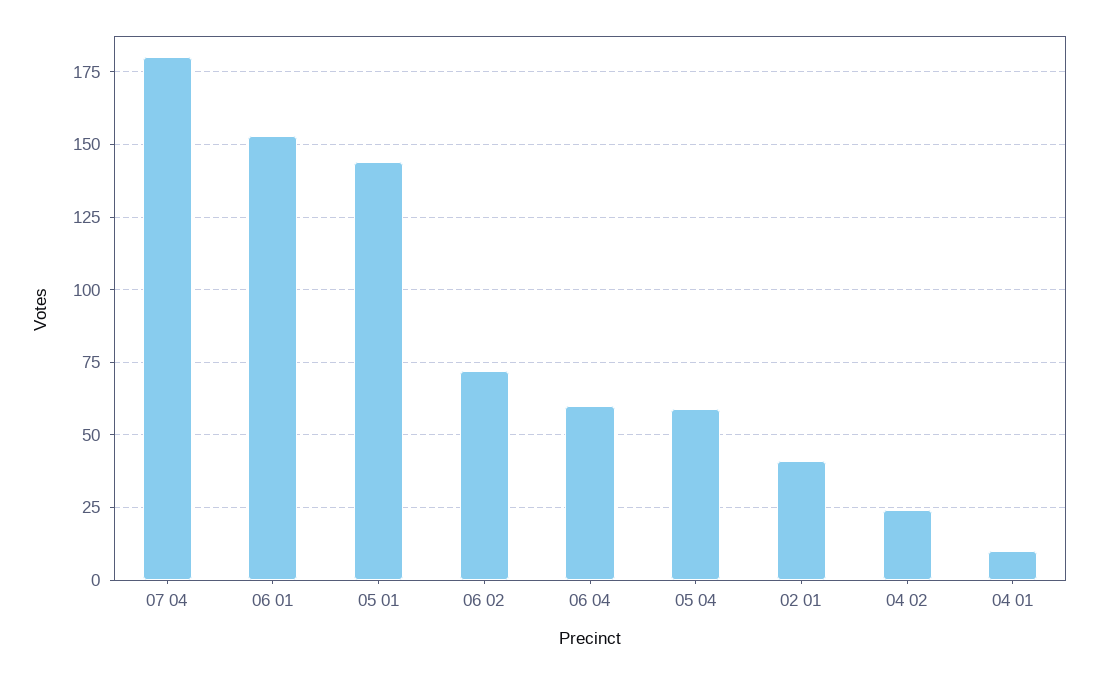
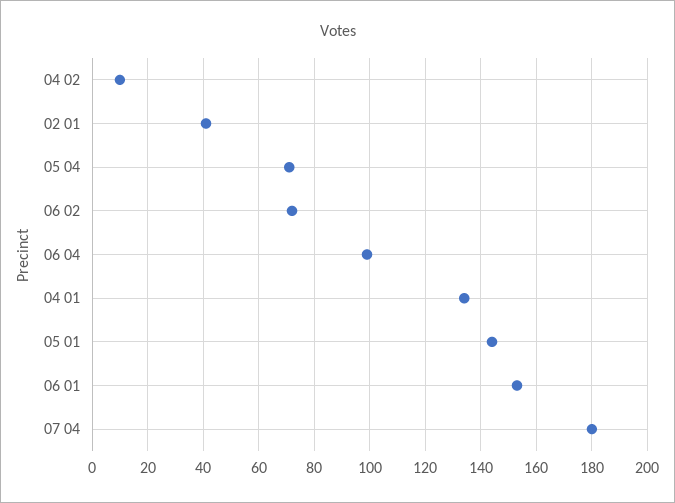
  {
    "07 04": 180,
    "06 01": 155,
    "05 01": 145,
    "06 02": 70,
-   "06 04": 60,
+   "06 04": 100,
-   "05 04": 60,
+   "05 04": 70,
    "02 01": 40,
-   "04 02": 25,
+   "04 02": 10,
-   "04 01": 10
+   "04 01": 135
  }

